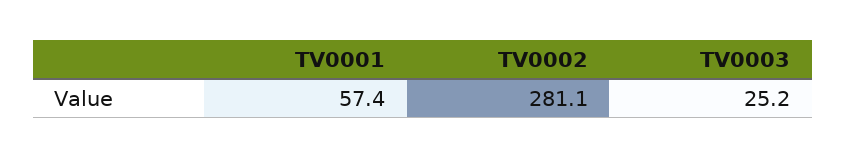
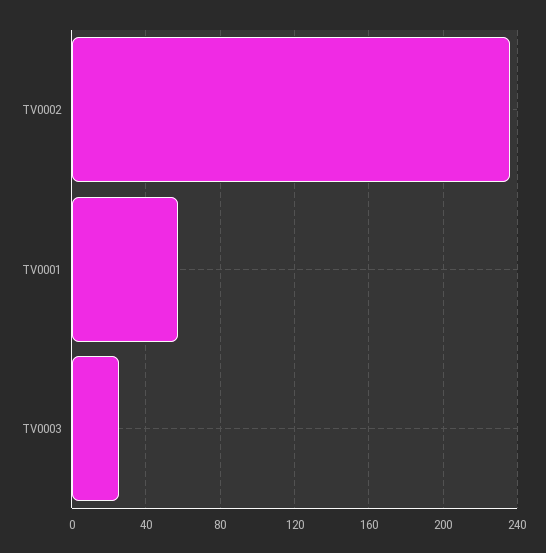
  {
    "TV0001": 57.4,
-   "TV0002": 281.1,
+   "TV0002": 235,
    "TV0003": 25.2
  }

